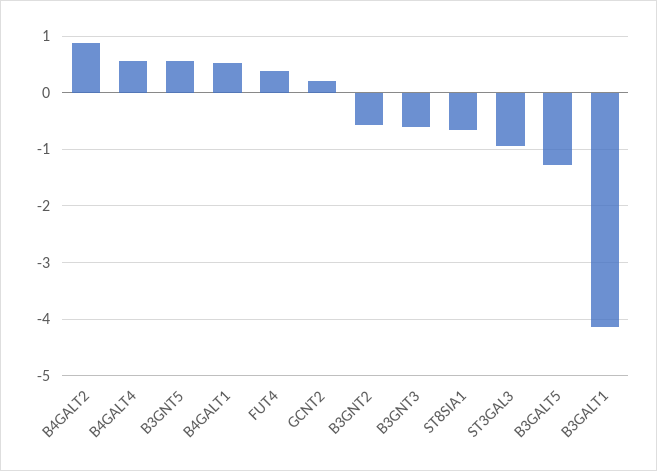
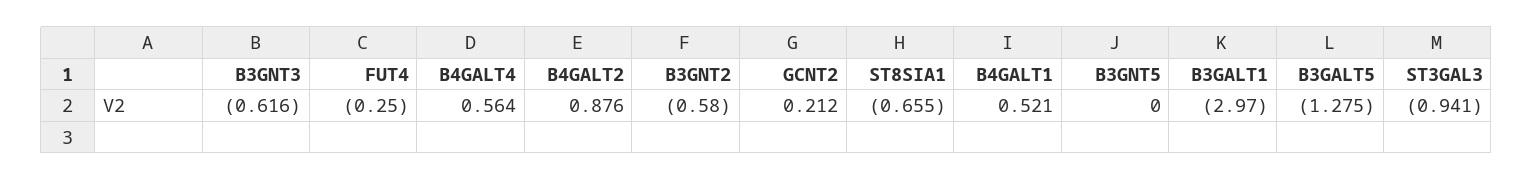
  {
    "B4GALT2": 0.876,
    "B4GALT4": 0.564,
-   "B3GNT5": 0.6,
+   "B3GNT5": 0,
    "B4GALT1": 0.521,
-   "FUT4": 0.4,
+   "FUT4": -0.25,
    "GCNT2": 0.212,
    "B3GNT2": -0.58,
    "B3GNT3": -0.616,
    "ST8SIA1": -0.655,
    "ST3GAL3": -0.941,
    "B3GALT5": -1.275,
-   "B3GALT1": -4.2
+   "B3GALT1": -2.97
  }

